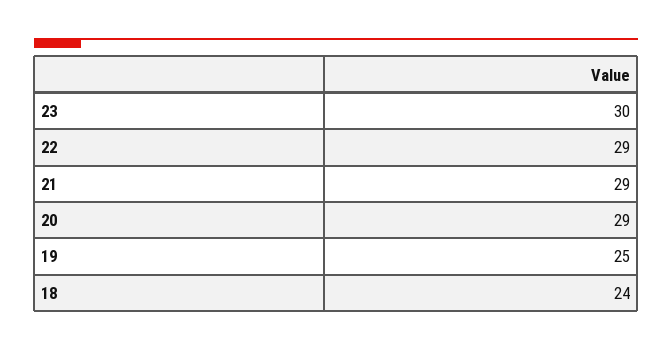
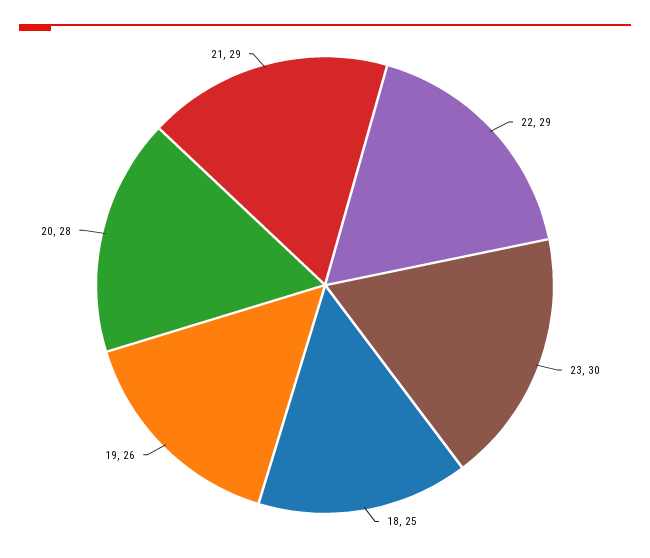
  {
    "23": 30,
    "22": 29,
    "21": 29,
-   "20": 29,
+   "20": 28,
-   "19": 25,
+   "19": 26,
-   "18": 24
+   "18": 25
  }

